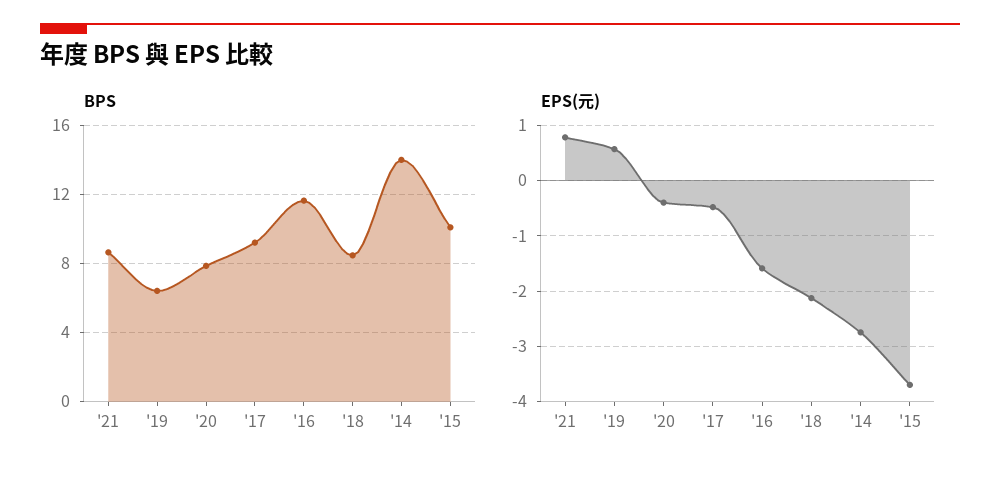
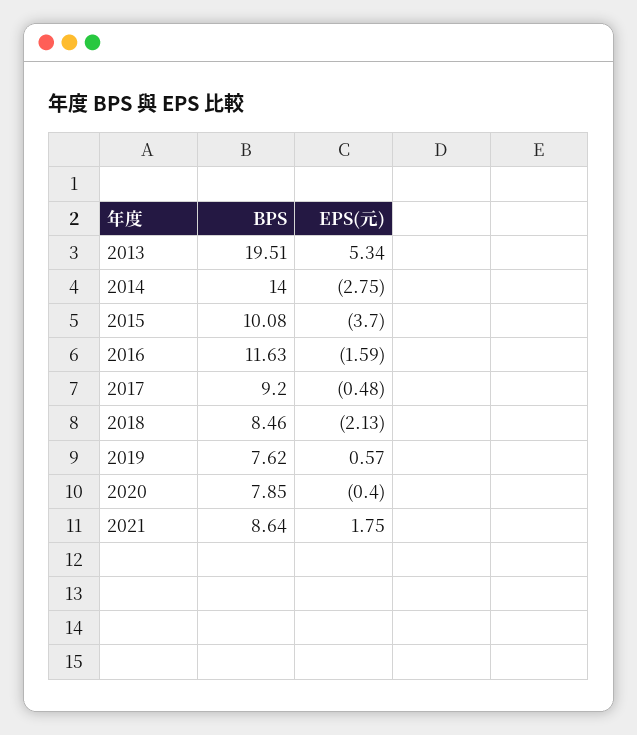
  {
    "BPS": {
      "'21": 8.64,
-     "'19": 6.5,
+     "'19": 7.62,
      "'20": 7.85,
      "'17": 9.2,
      "'16": 11.63,
      "'18": 8.46,
      "'14": 14,
-     "'15": 10.08
+     "'15": 10.08,
+     "2013": 19.51
    },
    "EPS(元)": {
-     "'21": 0.8,
+     "'21": 1.75,
      "'19": 0.57,
      "'20": -0.4,
      "'17": -0.48,
      "'16": -1.59,
      "'18": -2.13,
      "'14": -2.75,
-     "'15": -3.7
+     "'15": -3.7,
+     "2013": 5.34
    }
  }

